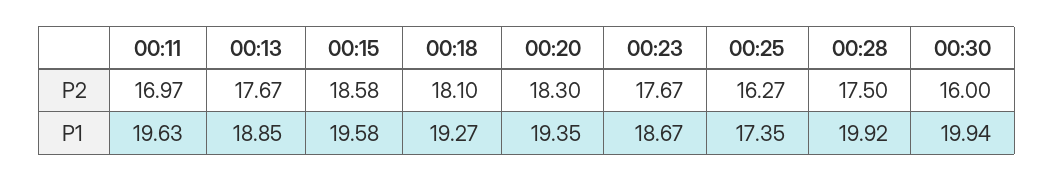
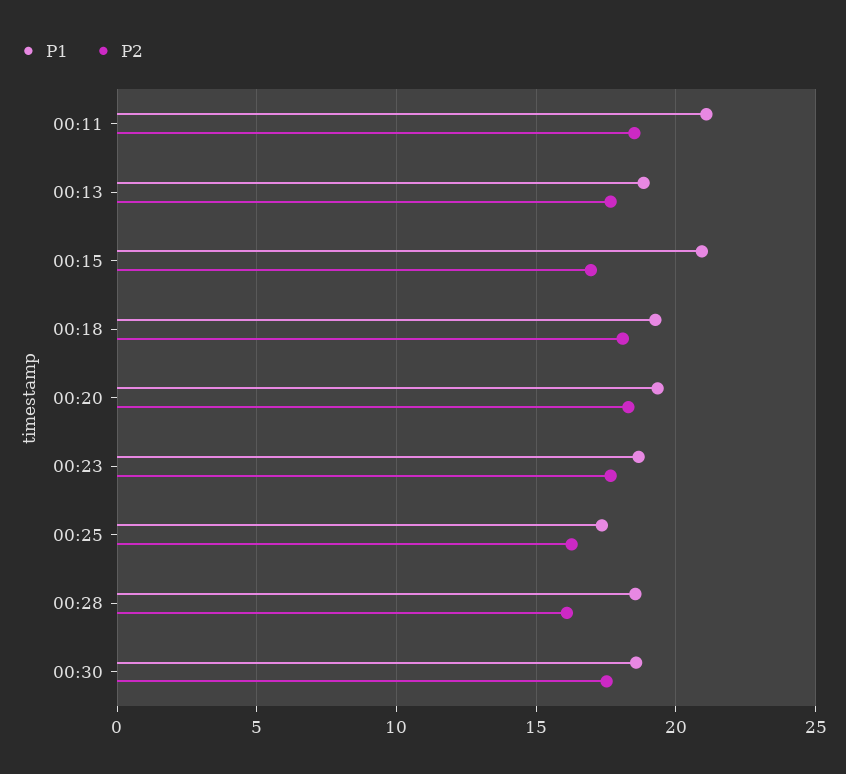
  {
    "P2": {
-     "00:11": 16.97,
+     "00:11": 18.5,
      "00:13": 17.67,
-     "00:15": 18.58,
+     "00:15": 17,
      "00:18": 18.1,
      "00:20": 18.3,
      "00:23": 17.67,
      "00:25": 16.27,
-     "00:28": 17.5,
+     "00:28": 16,
-     "00:30": 16
+     "00:30": 17.5
    },
    "P1": {
-     "00:11": 19.63,
+     "00:11": 21,
      "00:13": 18.85,
-     "00:15": 19.58,
+     "00:15": 21,
      "00:18": 19.27,
      "00:20": 19.35,
      "00:23": 18.67,
      "00:25": 17.35,
-     "00:28": 19.92,
+     "00:28": 18.5,
-     "00:30": 19.94
+     "00:30": 18.5
    }
  }

